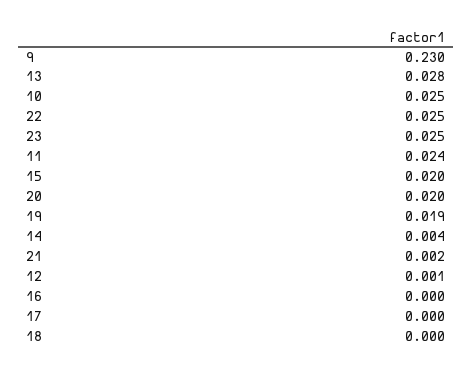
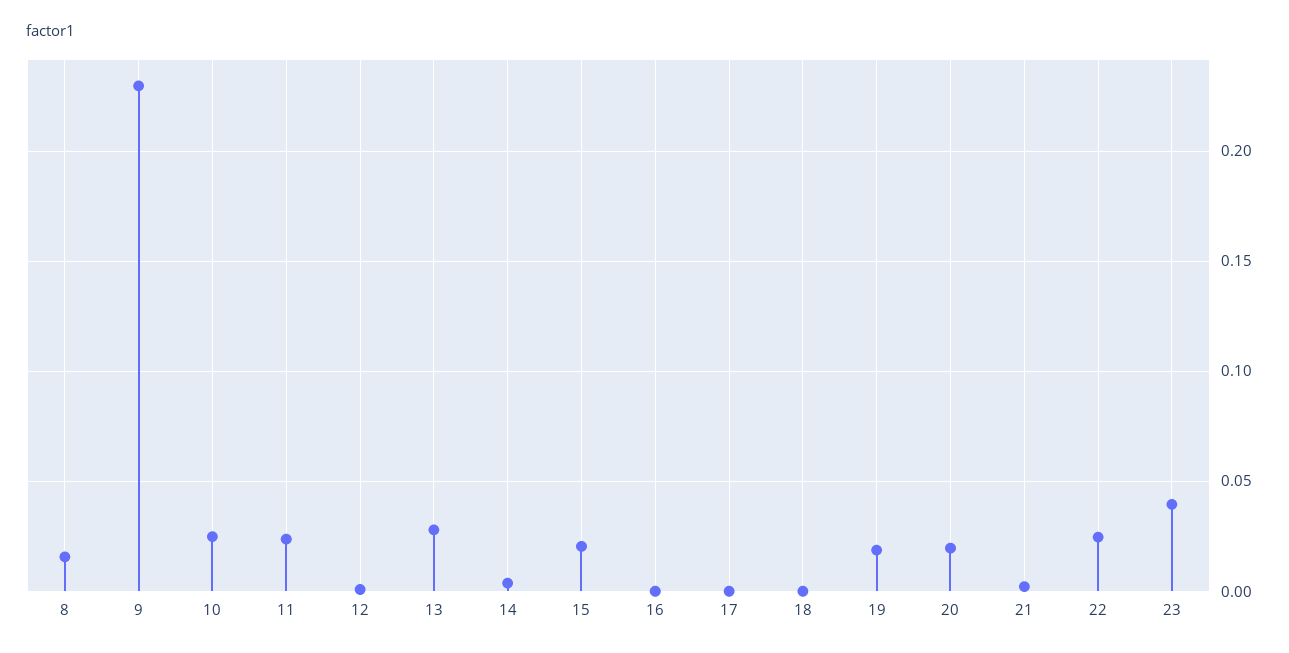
  {
    "9": 0.23,
    "13": 0.028,
    "10": 0.025,
    "22": 0.025,
-   "23": 0.025,
+   "23": 0.04,
    "11": 0.024,
    "15": 0.02,
    "20": 0.02,
    "19": 0.019,
    "14": 0.004,
    "21": 0.002,
    "12": 0.001,
    "16": 0,
    "17": 0,
-   "18": 0
+   "18": 0,
+   "8": 0.015
  }

